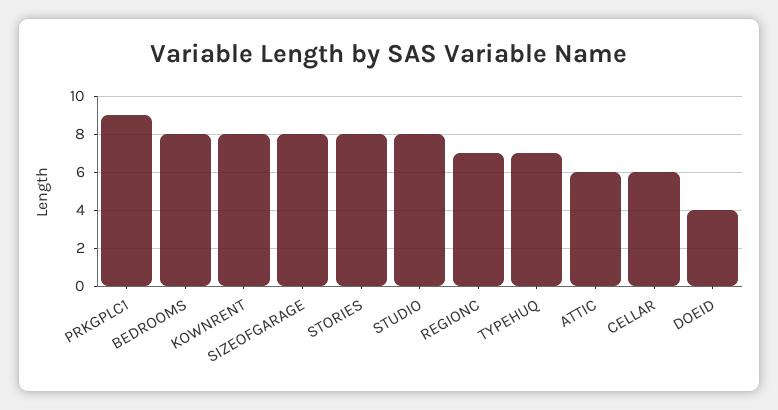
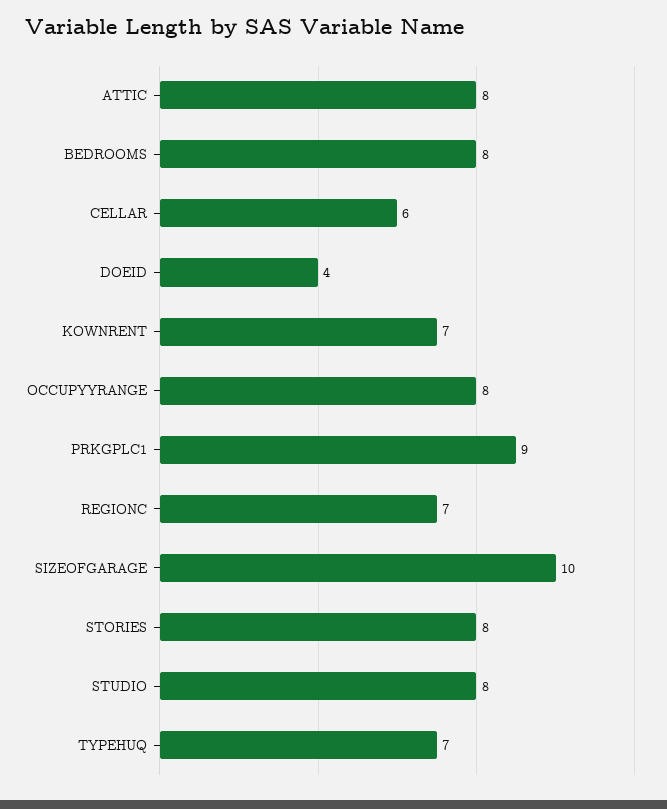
  {
    "PRKGPLC1": 9,
    "BEDROOMS": 8,
-   "KOWNRENT": 8,
+   "KOWNRENT": 7,
-   "SIZEOFGARAGE": 8,
+   "SIZEOFGARAGE": 10,
    "STORIES": 8,
    "STUDIO": 8,
    "REGIONC": 7,
    "TYPEHUQ": 7,
-   "ATTIC": 6,
+   "ATTIC": 8,
    "CELLAR": 6,
-   "DOEID": 4
+   "DOEID": 4,
+   "OCCUPYYRANGE": 8
  }

